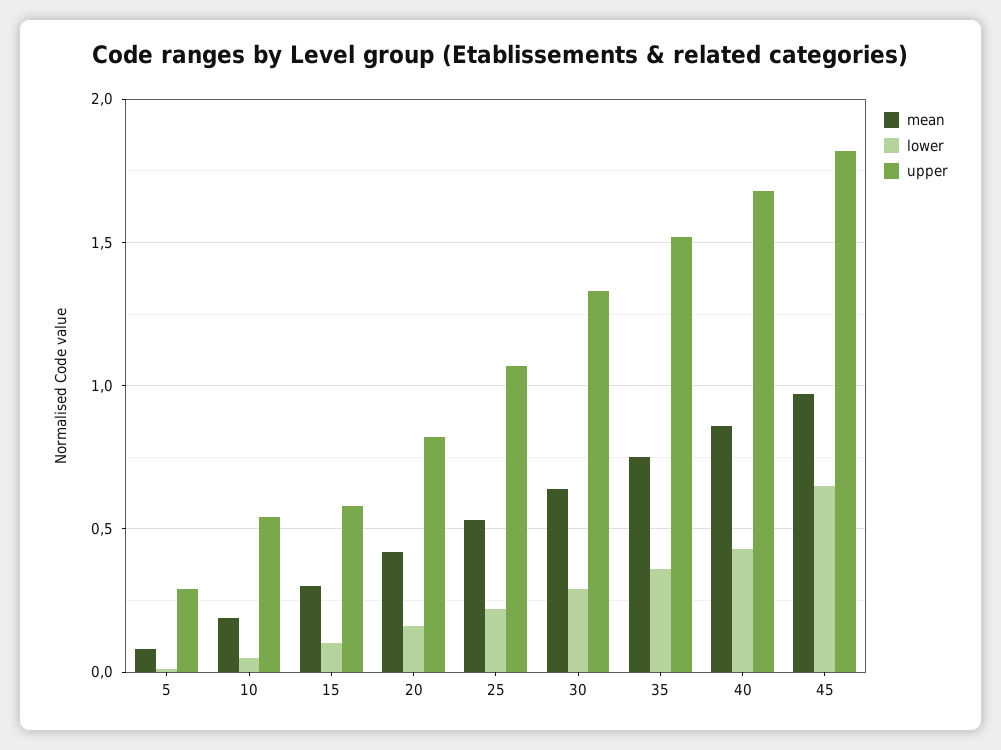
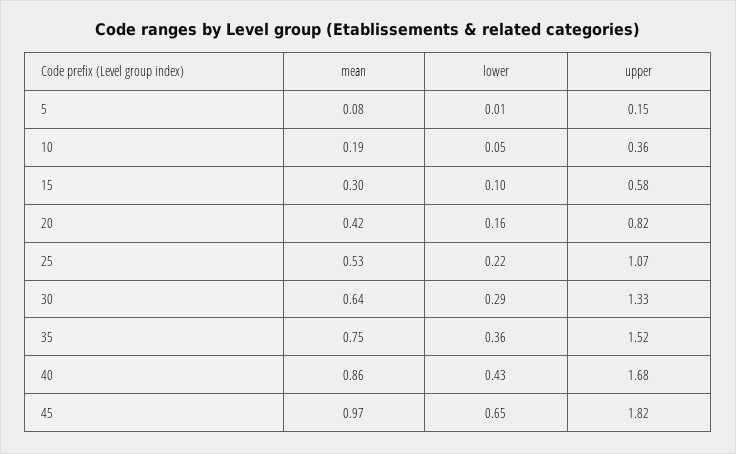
  {
    "mean": {
      "5": 0.08,
      "10": 0.19,
      "15": 0.3,
      "20": 0.42,
      "25": 0.53,
      "30": 0.64,
      "35": 0.75,
      "40": 0.86,
      "45": 0.97
    },
    "lower": {
      "5": 0.01,
      "10": 0.05,
      "15": 0.1,
      "20": 0.16,
      "25": 0.22,
      "30": 0.29,
      "35": 0.36,
      "40": 0.43,
      "45": 0.65
    },
    "upper": {
-     "5": 0.3,
+     "5": 0.15,
-     "10": 0.55,
+     "10": 0.36,
      "15": 0.58,
      "20": 0.82,
      "25": 1.07,
      "30": 1.33,
      "35": 1.52,
      "40": 1.68,
      "45": 1.82
    }
  }

